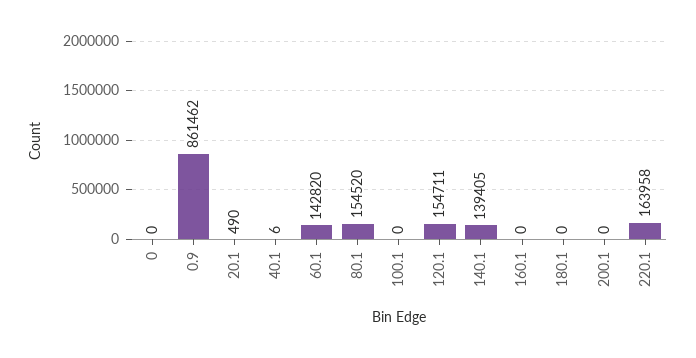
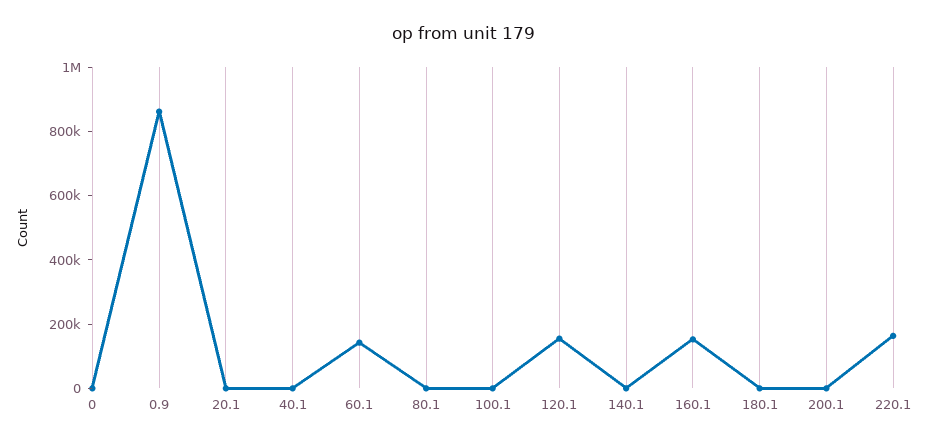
  {
    "0": 0,
    "0.9": 861462,
    "20.1": 490,
    "40.1": 6,
    "60.1": 142820,
-   "80.1": 154520,
+   "80.1": 0,
    "100.1": 0,
    "120.1": 154711,
-   "140.1": 139405,
+   "140.1": 0,
-   "160.1": 0,
+   "160.1": 150000,
    "180.1": 0,
    "200.1": 0,
    "220.1": 163958
  }

